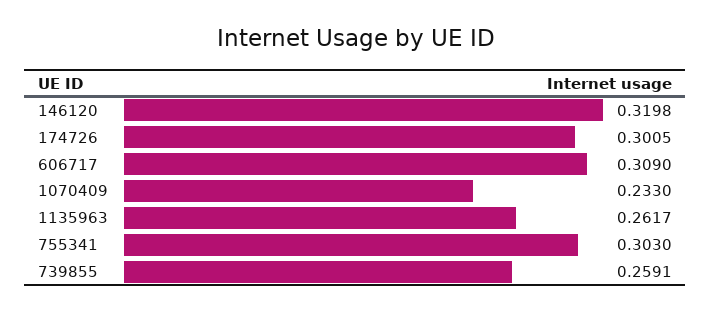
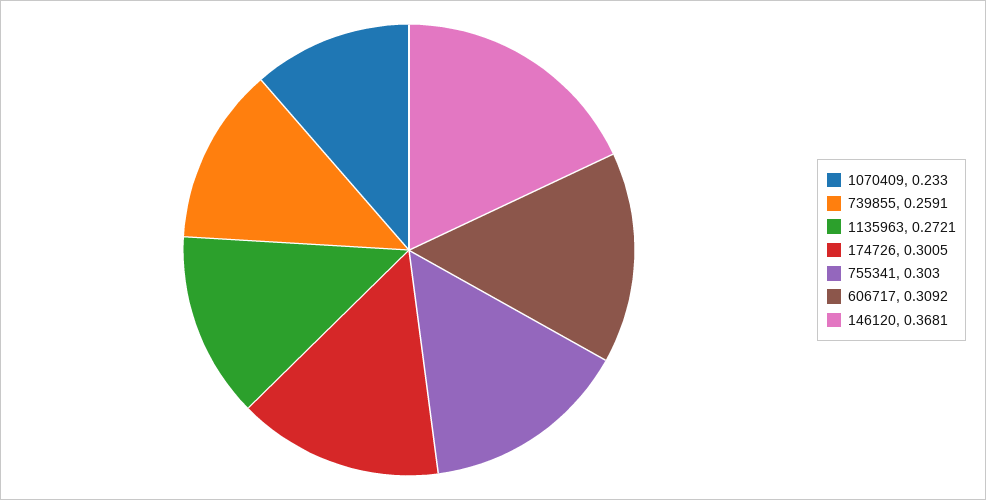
  {
-   "146120": 0.3198,
+   "146120": 0.3681,
    "174726": 0.3005,
-   "606717": 0.309,
+   "606717": 0.3092,
    "1070409": 0.233,
-   "1135963": 0.2617,
+   "1135963": 0.2721,
    "755341": 0.303,
    "739855": 0.2591
  }

